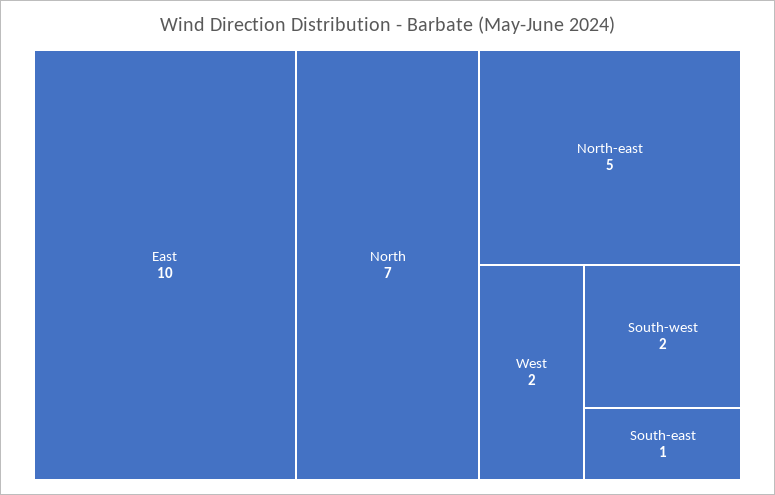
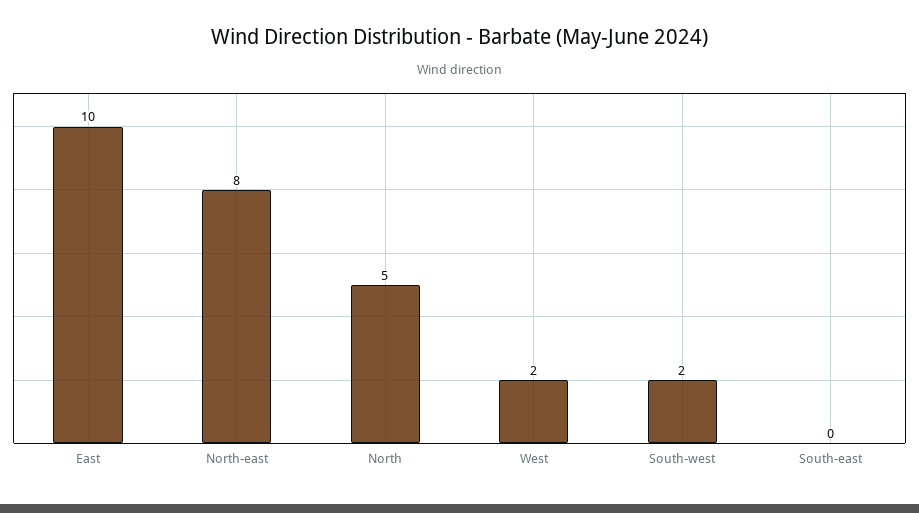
  {
    "East": 10,
-   "North": 7,
+   "North": 5,
-   "North-east": 5,
+   "North-east": 8,
    "West": 2,
    "South-west": 2,
-   "South-east": 1
+   "South-east": 0
  }

